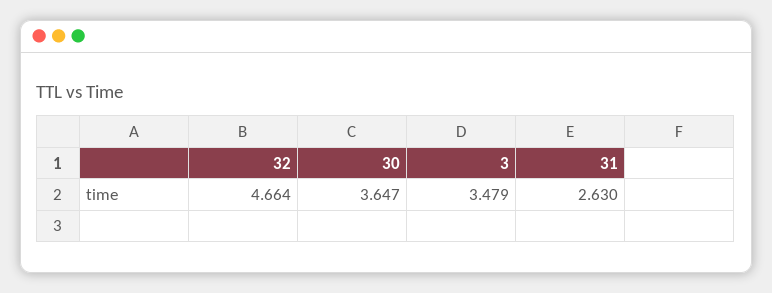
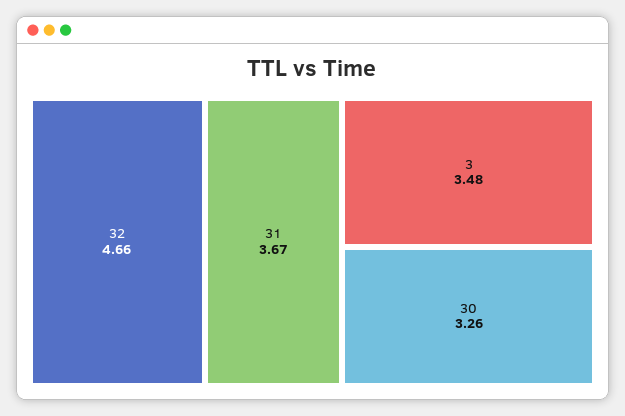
  {
    "32": 4.664,
-   "30": 3.647,
+   "30": 3.26,
    "3": 3.479,
-   "31": 2.63
+   "31": 3.67
  }

